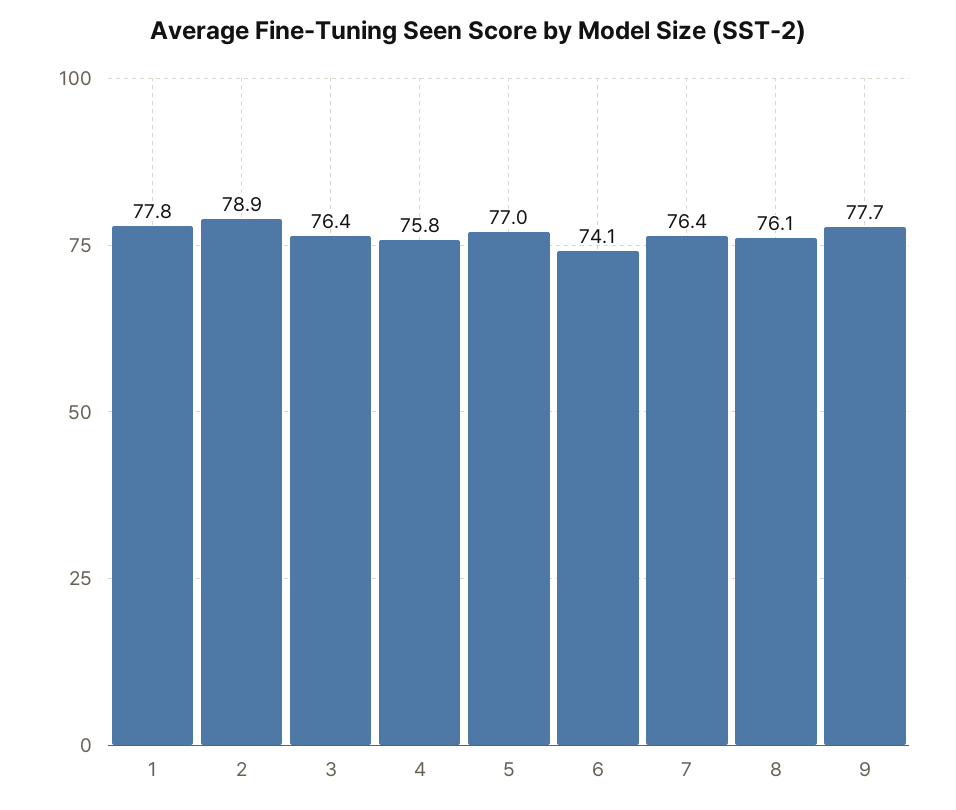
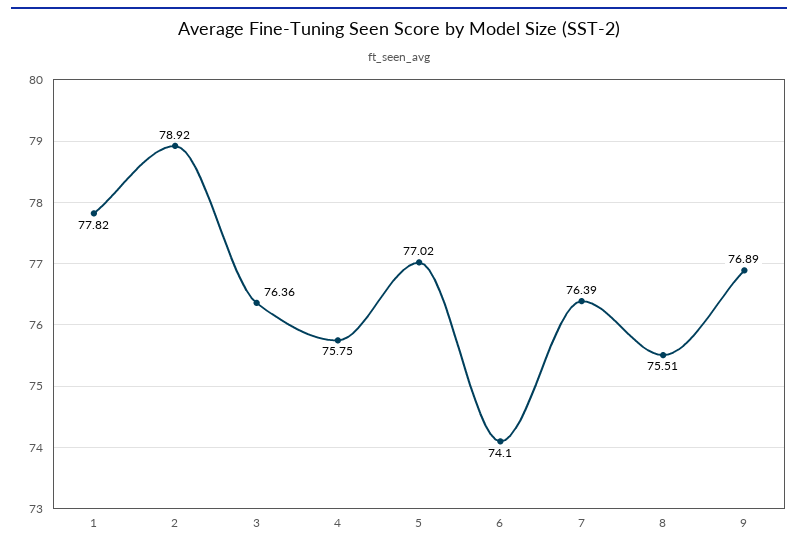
  {
    "1": 77.82,
    "2": 78.92,
    "3": 76.36,
    "4": 75.75,
    "5": 77.02,
    "6": 74.1,
    "7": 76.39,
-   "8": 76.1,
+   "8": 75.51,
-   "9": 77.7
+   "9": 76.89
  }

